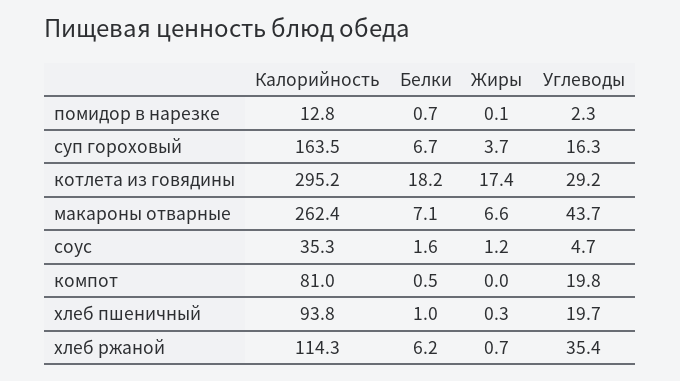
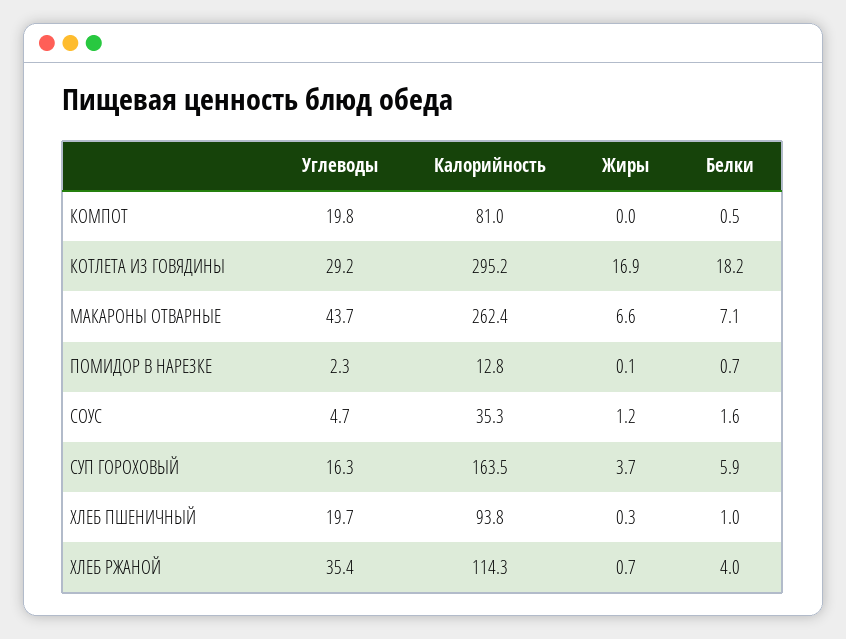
  {
    "Калорийность": {
      "помидор в нарезке": 12.8,
      "суп гороховый": 163.5,
      "котлета из говядины": 295.2,
      "макароны отварные": 262.4,
      "соус": 35.3,
      "компот": 81,
      "хлеб пшеничный": 93.8,
      "хлеб ржаной": 114.3
    },
    "Белки": {
      "помидор в нарезке": 0.7,
-     "суп гороховый": 6.7,
+     "суп гороховый": 5.9,
      "котлета из говядины": 18.2,
      "макароны отварные": 7.1,
      "соус": 1.6,
      "компот": 0.5,
      "хлеб пшеничный": 1,
-     "хлеб ржаной": 6.2
+     "хлеб ржаной": 4
    },
    "Жиры": {
      "помидор в нарезке": 0.1,
      "суп гороховый": 3.7,
-     "котлета из говядины": 17.4,
+     "котлета из говядины": 16.9,
      "макароны отварные": 6.6,
      "соус": 1.2,
      "компот": 0,
      "хлеб пшеничный": 0.3,
      "хлеб ржаной": 0.7
    },
    "Углеводы": {
      "помидор в нарезке": 2.3,
      "суп гороховый": 16.3,
      "котлета из говядины": 29.2,
      "макароны отварные": 43.7,
      "соус": 4.7,
      "компот": 19.8,
      "хлеб пшеничный": 19.7,
      "хлеб ржаной": 35.4
    }
  }

